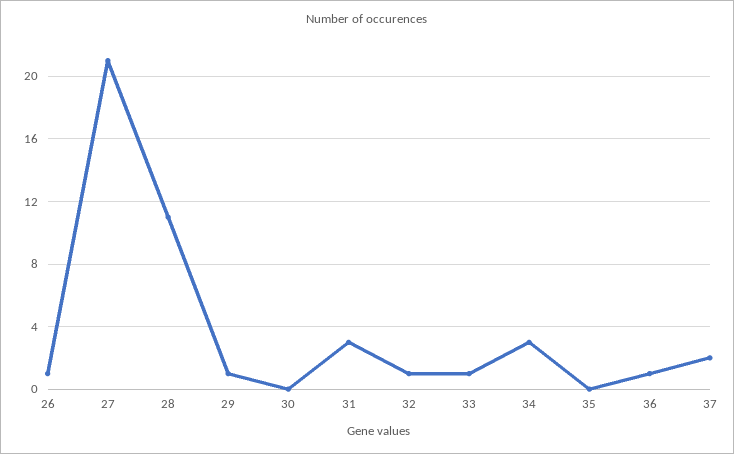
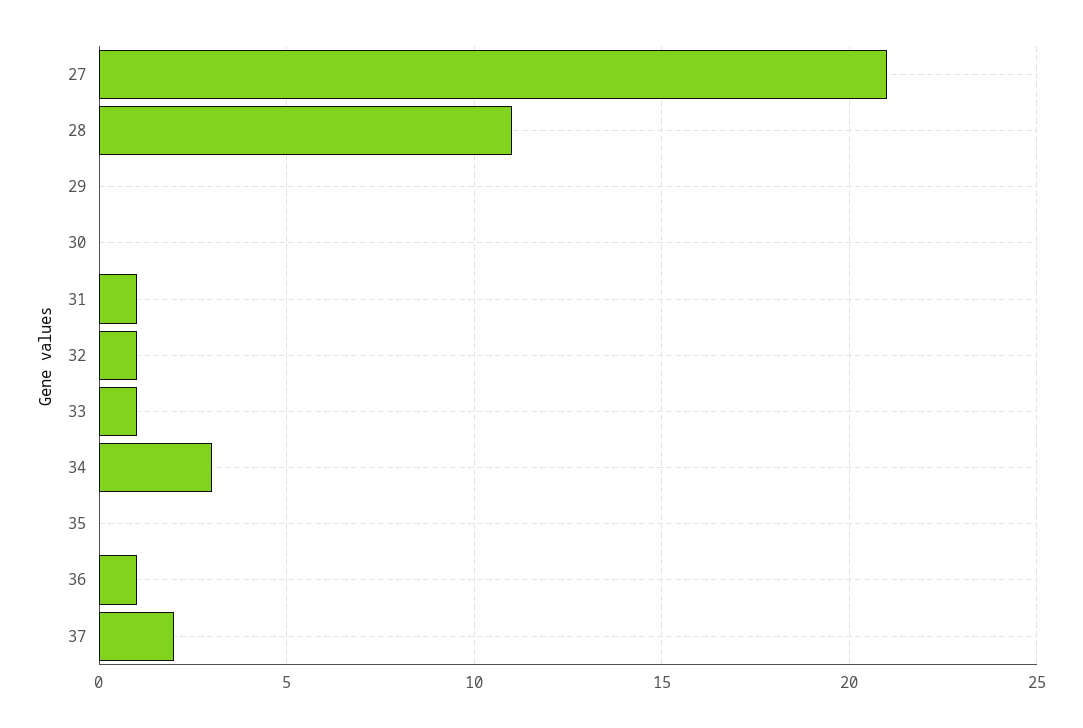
  {
-   "26": 1,
    "27": 21,
    "28": 11,
-   "29": 1,
+   "29": 0,
    "30": 0,
-   "31": 3,
+   "31": 1,
    "32": 1,
    "33": 1,
    "34": 3,
    "35": 0,
    "36": 1,
    "37": 2
  }

